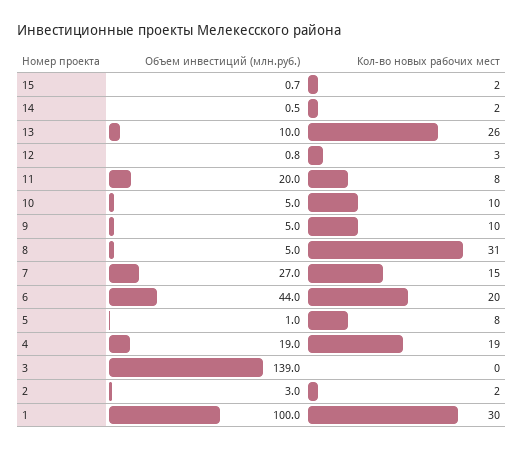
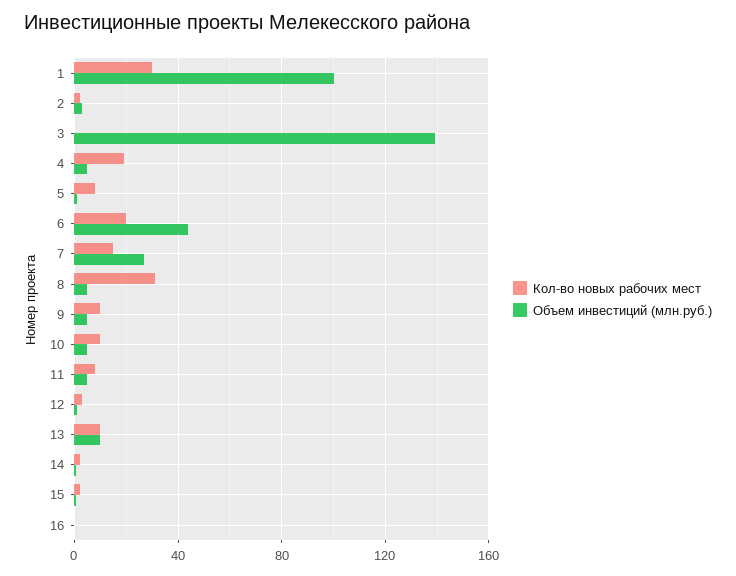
  {
    "Объем инвестиций (млн.руб.)": {
      "15": 0.7,
      "14": 0.5,
      "13": 10,
      "12": 0.8,
-     "11": 20,
+     "11": 5,
      "10": 5,
      "9": 5,
      "8": 5,
      "7": 27,
      "6": 44,
      "5": 1,
-     "4": 19,
+     "4": 5,
      "3": 139,
      "2": 3,
-     "1": 100
+     "1": 100,
+     "16": 0
    },
    "Кол-во новых рабочих мест": {
      "15": 2,
      "14": 2,
-     "13": 26,
+     "13": 10,
      "12": 3,
      "11": 8,
      "10": 10,
      "9": 10,
      "8": 31,
      "7": 15,
      "6": 20,
      "5": 8,
      "4": 19,
      "3": 0,
      "2": 2,
-     "1": 30
+     "1": 30,
+     "16": 0
    }
  }

